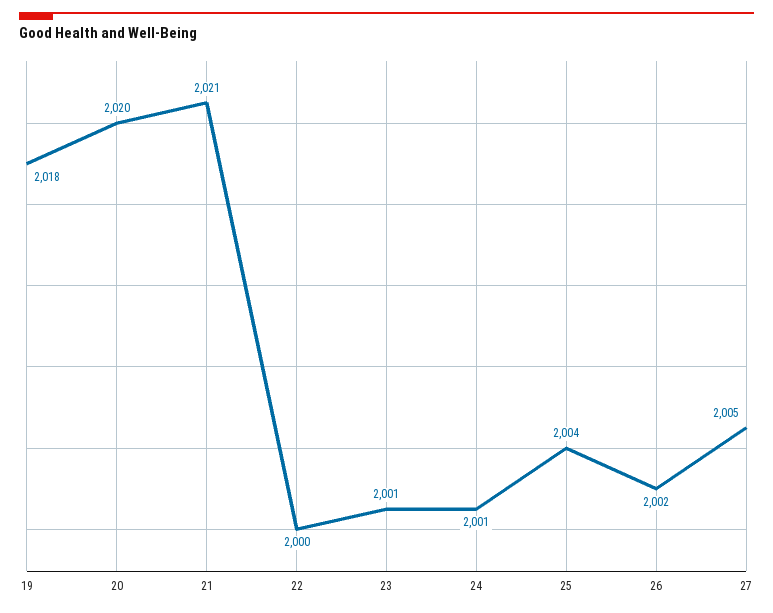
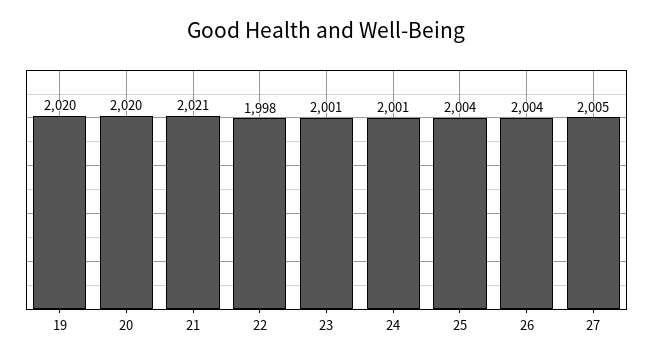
  {
-   "19": 2018,
+   "19": 2020,
    "20": 2020,
    "21": 2021,
-   "22": 2000,
+   "22": 1998,
    "23": 2001,
    "24": 2001,
    "25": 2004,
-   "26": 2002,
+   "26": 2004,
    "27": 2005
  }

